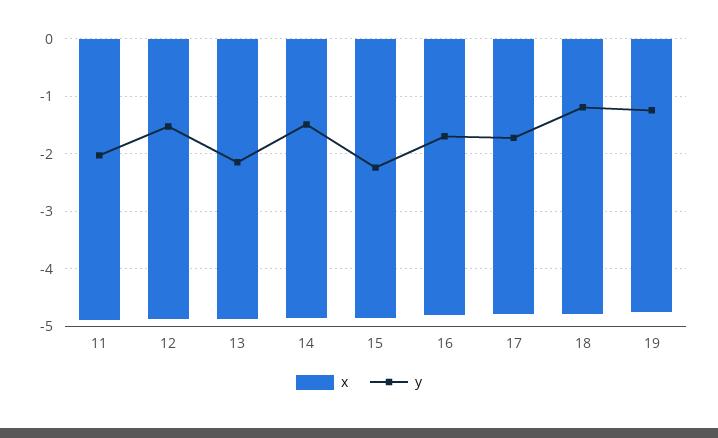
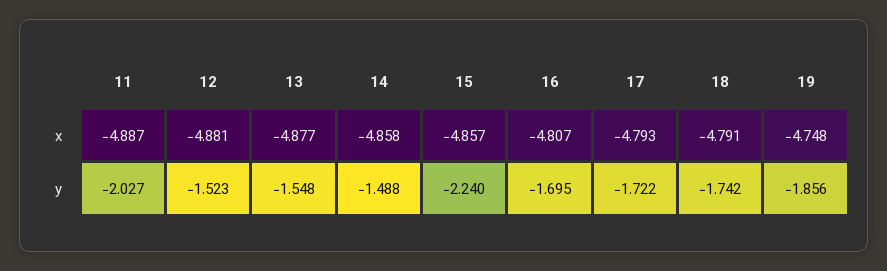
  {
    "x": {
      "11": -4.887,
      "12": -4.881,
      "13": -4.877,
      "14": -4.858,
      "15": -4.857,
      "16": -4.807,
      "17": -4.793,
      "18": -4.791,
      "19": -4.748
    },
    "y": {
      "11": -2.027,
      "12": -1.523,
-     "13": -2.2,
+     "13": -1.548,
      "14": -1.488,
      "15": -2.24,
      "16": -1.695,
      "17": -1.722,
-     "18": -1.2,
+     "18": -1.742,
-     "19": -1.2
+     "19": -1.856
    }
  }

